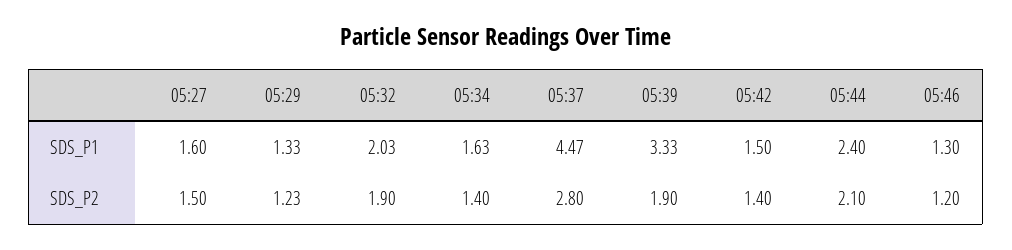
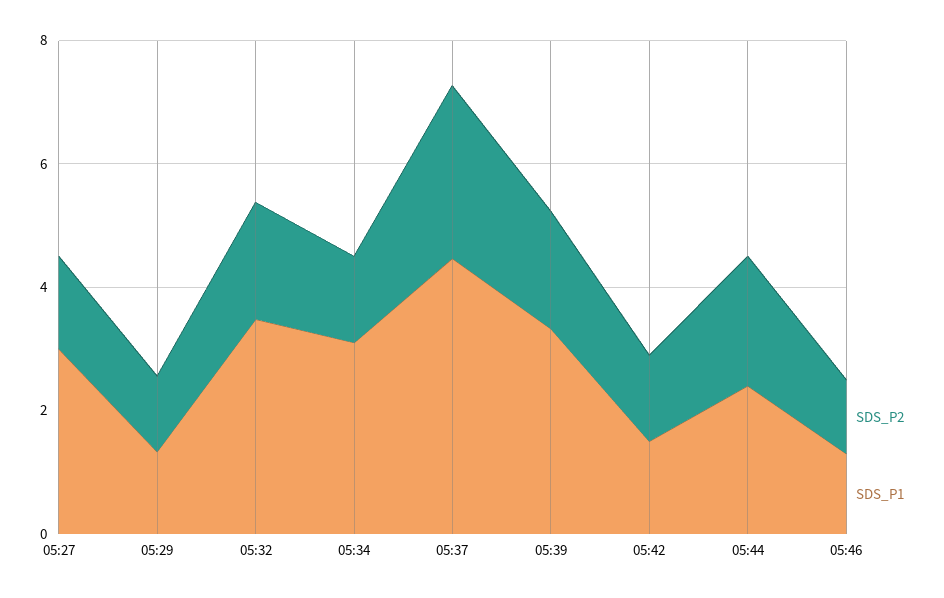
  {
    "SDS_P1": {
-     "05:27": 1.6,
+     "05:27": 3,
      "05:29": 1.33,
-     "05:32": 2.03,
+     "05:32": 3.5,
-     "05:34": 1.63,
+     "05:34": 3,
      "05:37": 4.47,
      "05:39": 3.33,
      "05:42": 1.5,
      "05:44": 2.4,
      "05:46": 1.3
    },
    "SDS_P2": {
      "05:27": 1.5,
      "05:29": 1.23,
      "05:32": 1.9,
      "05:34": 1.4,
      "05:37": 2.8,
      "05:39": 1.9,
      "05:42": 1.4,
      "05:44": 2.1,
      "05:46": 1.2
    }
  }

